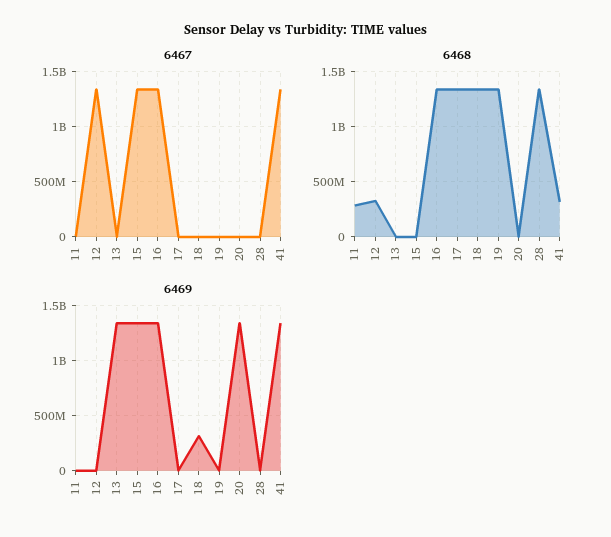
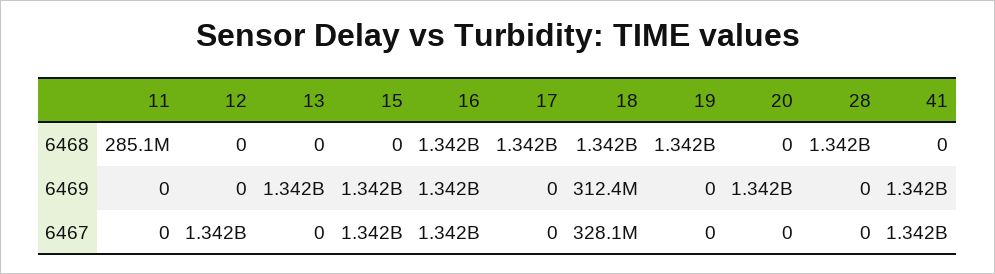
  {
    "6467": {
      "11": 0,
      "12": 1342000000,
      "13": 0,
      "15": 1342000000,
      "16": 1342000000,
      "17": 0,
-     "18": 0,
+     "18": 328100000,
      "19": 0,
      "20": 0,
      "28": 0,
      "41": 1342000000
    },
    "6468": {
      "11": 285100000,
-     "12": 300000000,
+     "12": 0,
      "13": 0,
      "15": 0,
      "16": 1342000000,
      "17": 1342000000,
      "18": 1342000000,
      "19": 1342000000,
      "20": 0,
      "28": 1342000000,
-     "41": 300000000
+     "41": 0
    },
    "6469": {
      "11": 0,
      "12": 0,
      "13": 1342000000,
      "15": 1342000000,
      "16": 1342000000,
      "17": 0,
      "18": 312400000,
      "19": 0,
      "20": 1342000000,
      "28": 0,
      "41": 1342000000
    }
  }

